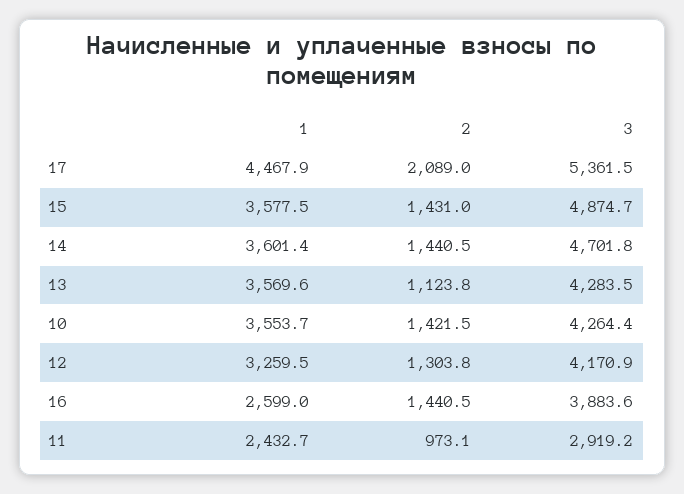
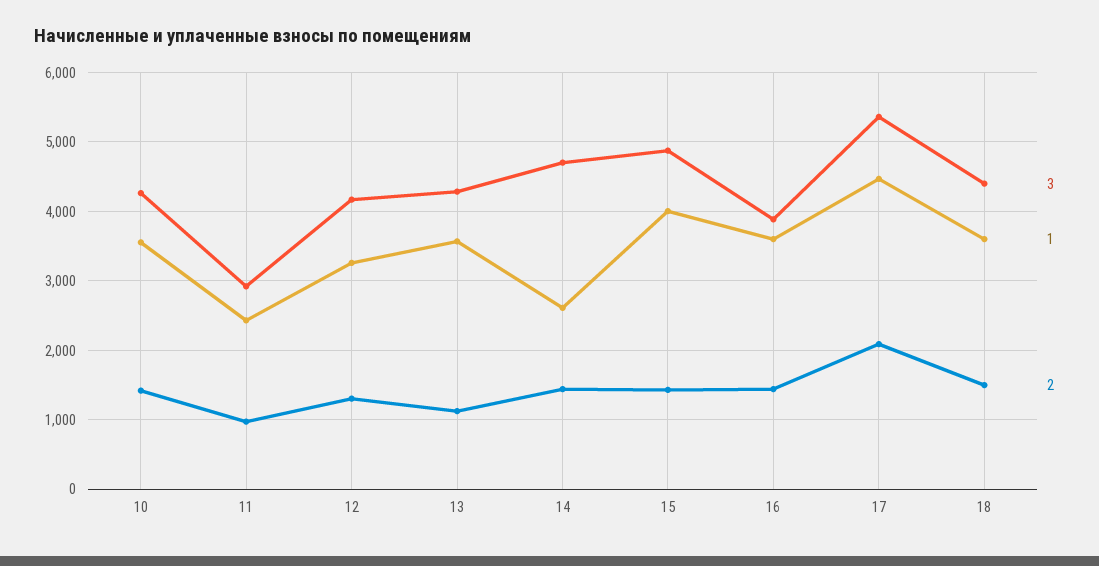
  {
    "1": {
      "17": 4467.9,
-     "15": 3577.5,
+     "15": 4000,
-     "14": 3601.4,
+     "14": 2600,
      "13": 3569.6,
      "10": 3553.7,
      "12": 3259.5,
-     "16": 2599,
+     "16": 3600,
-     "11": 2432.7
+     "11": 2432.7,
+     "18": 3600
    },
    "2": {
      "17": 2089,
      "15": 1431,
      "14": 1440.5,
      "13": 1123.8,
      "10": 1421.5,
      "12": 1303.8,
      "16": 1440.5,
-     "11": 973.1
+     "11": 973.1,
+     "18": 1500
    },
    "3": {
      "17": 5361.5,
      "15": 4874.7,
      "14": 4701.8,
      "13": 4283.5,
      "10": 4264.4,
      "12": 4170.9,
      "16": 3883.6,
-     "11": 2919.2
+     "11": 2919.2,
+     "18": 4400
    }
  }

